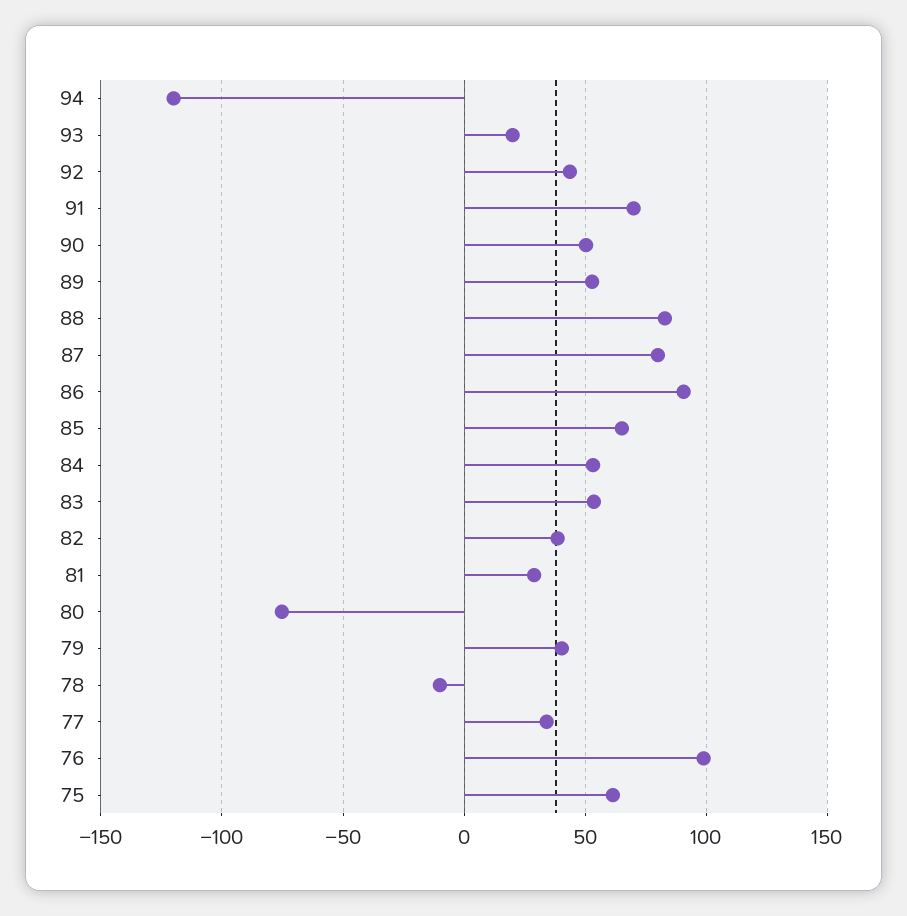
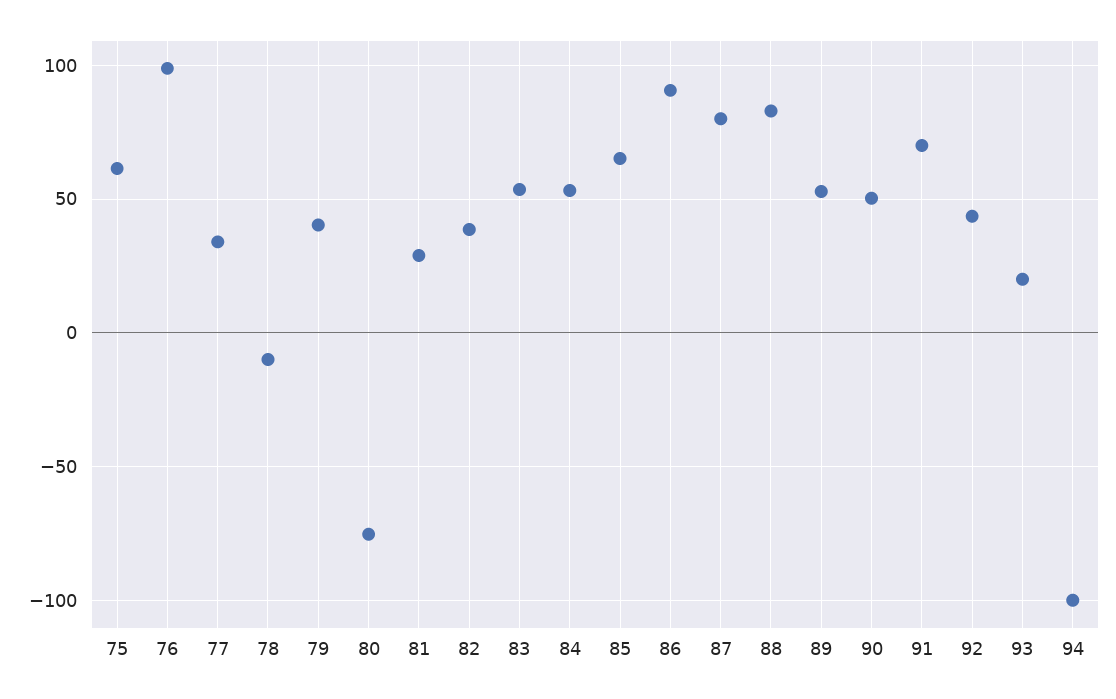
  {
-   "94": -120,
+   "94": -100,
    "93": 20,
    "92": 45,
    "91": 70,
    "90": 50,
    "89": 55,
    "88": 85,
    "87": 80,
    "86": 90,
    "85": 65,
    "84": 55,
    "83": 55,
    "82": 40,
    "81": 30,
    "80": -75,
    "79": 40,
    "78": -10,
    "77": 35,
    "76": 100,
    "75": 60
  }

